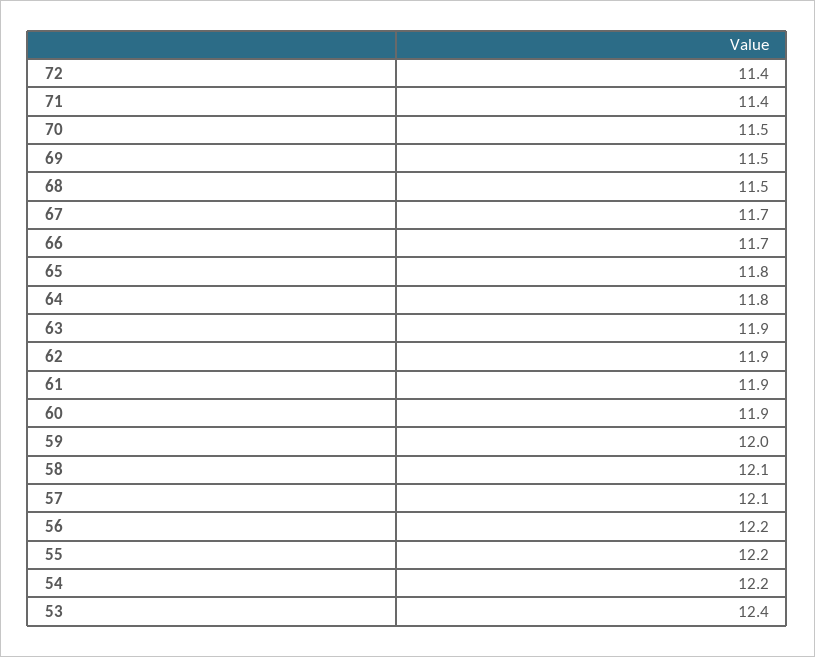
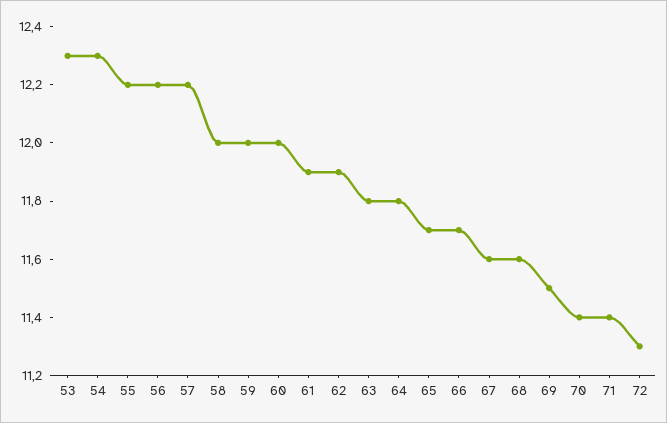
  {
-   "72": 11.4,
+   "72": 11.3,
    "71": 11.4,
-   "70": 11.5,
+   "70": 11.4,
    "69": 11.5,
-   "68": 11.5,
+   "68": 11.6,
-   "67": 11.7,
+   "67": 11.6,
    "66": 11.7,
-   "65": 11.8,
+   "65": 11.7,
    "64": 11.8,
-   "63": 11.9,
+   "63": 11.8,
    "62": 11.9,
    "61": 11.9,
-   "60": 11.9,
+   "60": 12,
    "59": 12,
-   "58": 12.1,
+   "58": 12,
-   "57": 12.1,
+   "57": 12.2,
    "56": 12.2,
    "55": 12.2,
-   "54": 12.2,
+   "54": 12.3,
-   "53": 12.4
+   "53": 12.3
  }

